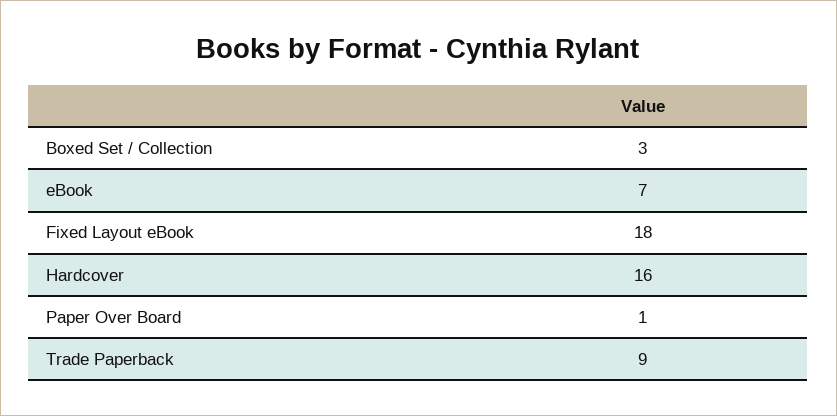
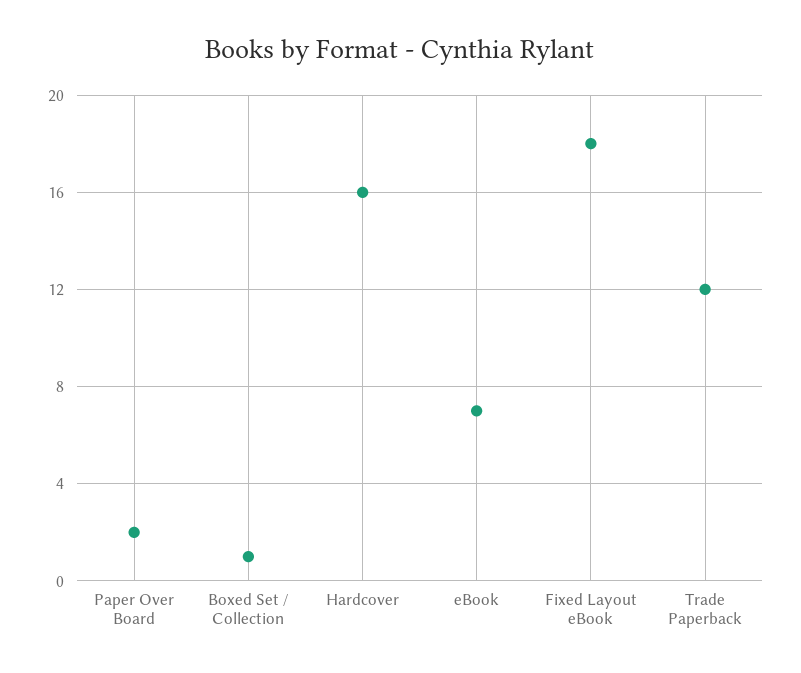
  {
-   "Boxed Set / Collection": 3,
+   "Boxed Set / Collection": 1,
    "eBook": 7,
    "Fixed Layout eBook": 18,
    "Hardcover": 16,
-   "Paper Over Board": 1,
+   "Paper Over Board": 2,
-   "Trade Paperback": 9
+   "Trade Paperback": 12
  }

